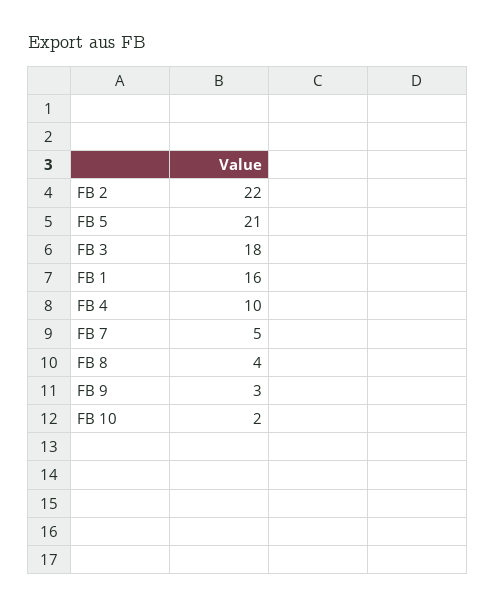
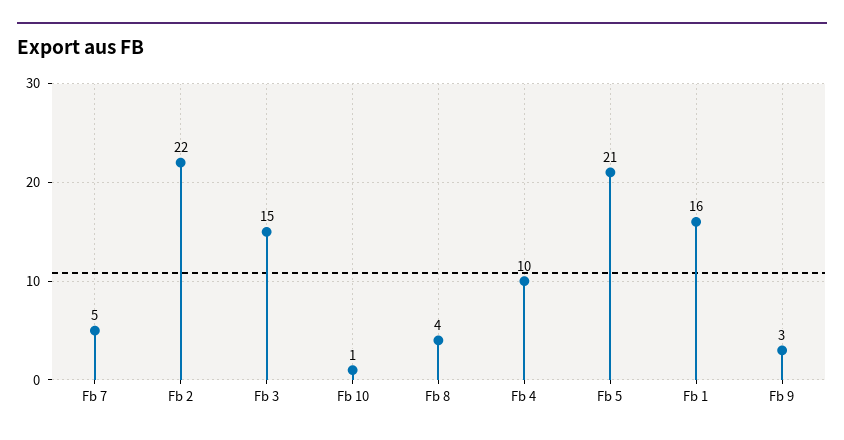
  {
    "FB 2": 22,
    "FB 5": 21,
-   "FB 3": 18,
+   "FB 3": 15,
    "FB 1": 16,
    "FB 4": 10,
    "FB 7": 5,
    "FB 8": 4,
    "FB 9": 3,
-   "FB 10": 2
+   "FB 10": 1
  }

